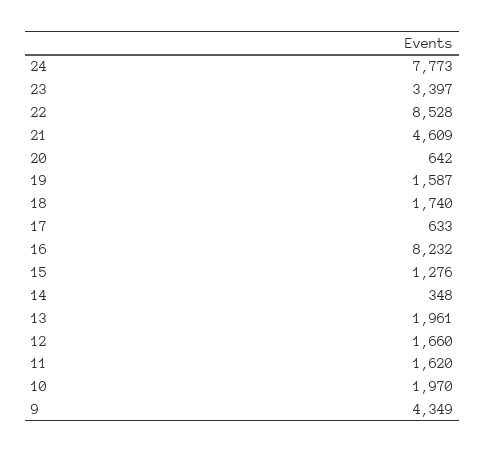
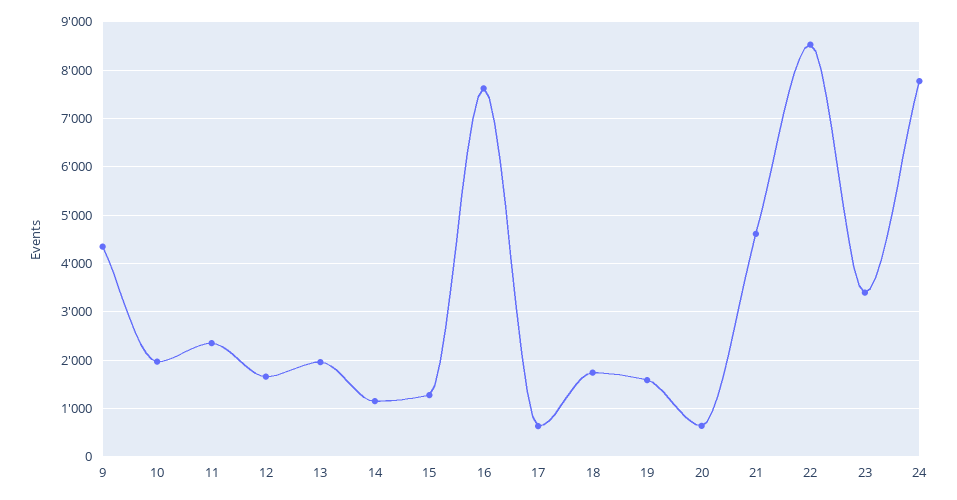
  {
    "24": 7773,
    "23": 3397,
    "22": 8528,
    "21": 4609,
    "20": 642,
    "19": 1587,
    "18": 1740,
    "17": 633,
-   "16": 8232,
+   "16": 7600,
    "15": 1276,
-   "14": 348,
+   "14": 1200,
    "13": 1961,
    "12": 1660,
-   "11": 1620,
+   "11": 2400,
    "10": 1970,
    "9": 4349
  }

